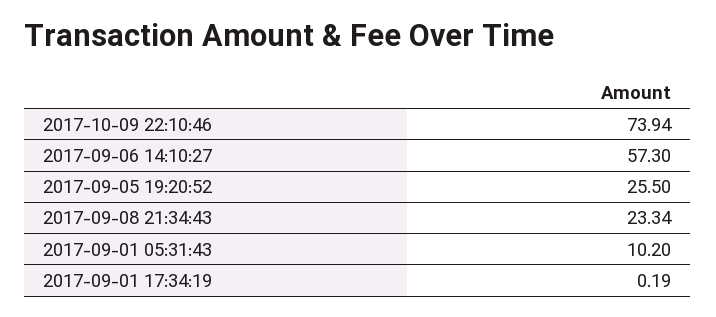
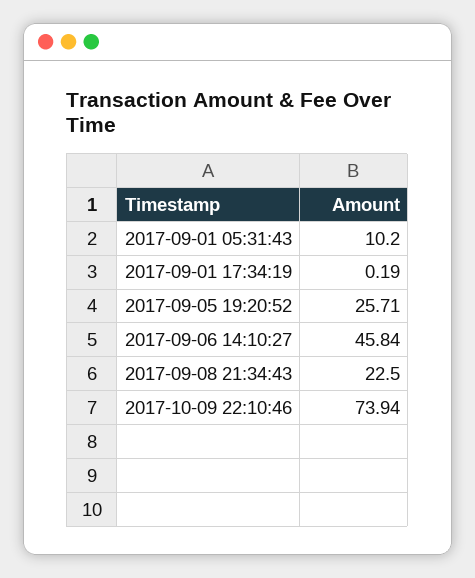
  {
    "2017-10-09 22:10:46": 73.94,
-   "2017-09-06 14:10:27": 57.3,
+   "2017-09-06 14:10:27": 45.84,
-   "2017-09-05 19:20:52": 25.5,
+   "2017-09-05 19:20:52": 25.71,
-   "2017-09-08 21:34:43": 23.34,
+   "2017-09-08 21:34:43": 22.5,
    "2017-09-01 05:31:43": 10.2,
    "2017-09-01 17:34:19": 0.19
  }

